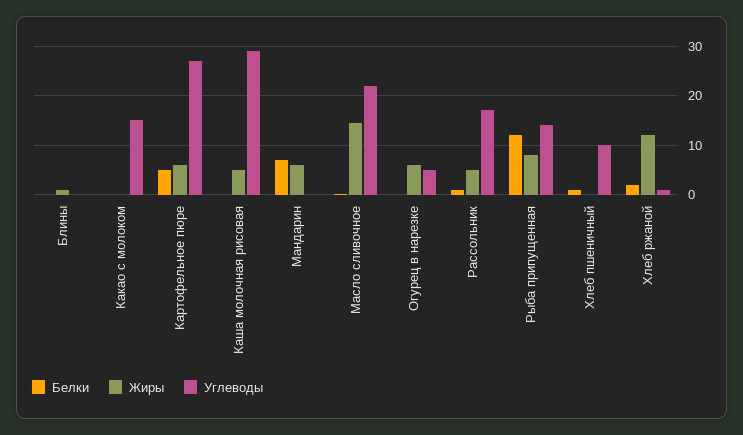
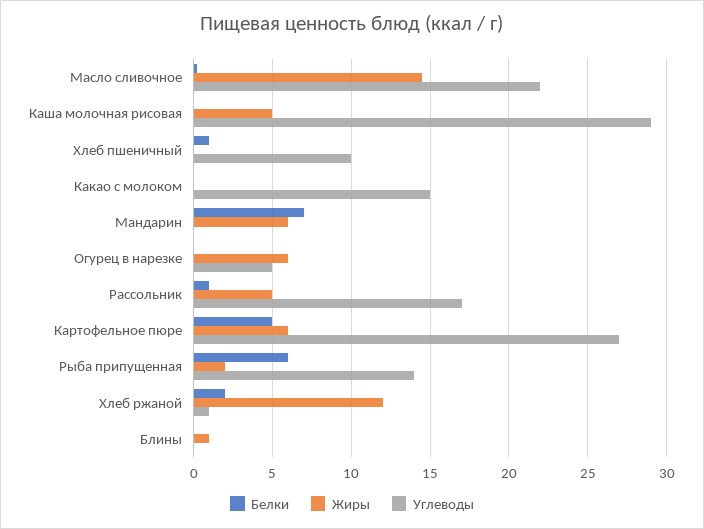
  {
    "Белки": {
      "Блины": 0,
      "Какао с молоком": 0,
      "Картофельное пюре": 5,
      "Каша молочная рисовая": 0,
      "Мандарин": 7,
      "Масло сливочное": 0,
      "Огурец в нарезке": 0,
      "Рассольник": 1,
-     "Рыба припущенная": 12,
+     "Рыба припущенная": 6,
      "Хлеб пшеничный": 1,
      "Хлеб ржаной": 2
    },
    "Жиры": {
      "Блины": 1,
      "Какао с молоком": 0,
      "Картофельное пюре": 6,
      "Каша молочная рисовая": 5,
      "Мандарин": 6,
      "Масло сливочное": 14.5,
      "Огурец в нарезке": 6,
      "Рассольник": 5,
-     "Рыба припущенная": 8,
+     "Рыба припущенная": 2,
      "Хлеб пшеничный": 0,
      "Хлеб ржаной": 12
    },
    "Углеводы": {
      "Блины": 0,
      "Какао с молоком": 15,
      "Картофельное пюре": 27,
      "Каша молочная рисовая": 29,
      "Мандарин": 0,
      "Масло сливочное": 22,
      "Огурец в нарезке": 5,
      "Рассольник": 17,
      "Рыба припущенная": 14,
      "Хлеб пшеничный": 10,
      "Хлеб ржаной": 1
    }
  }

